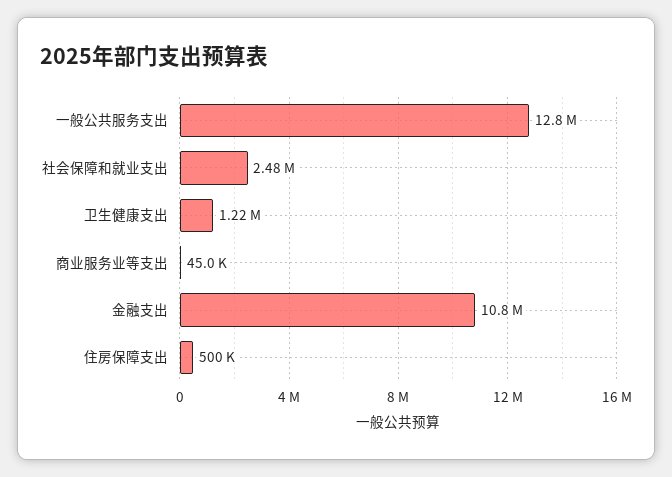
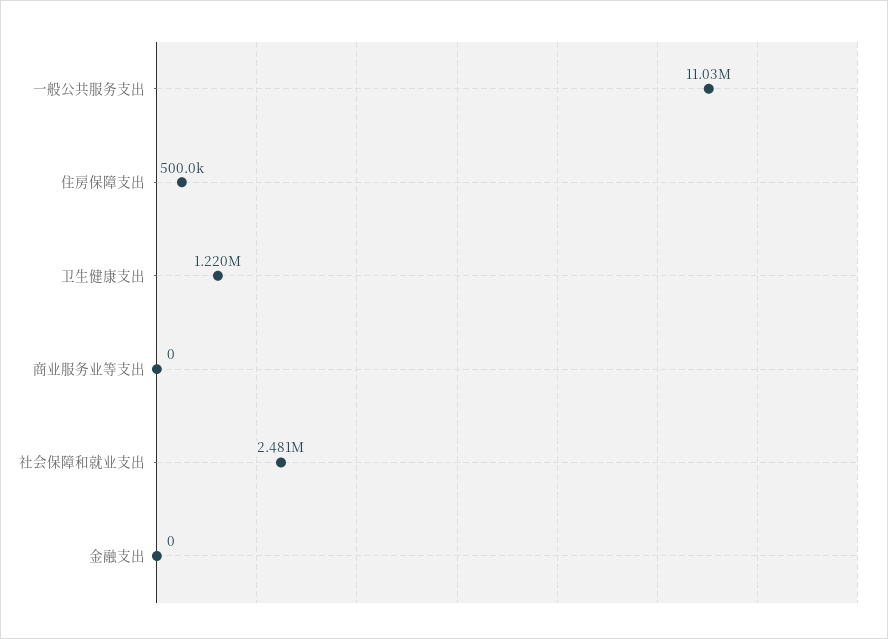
  {
-   "一般公共服务支出": 12800000,
+   "一般公共服务支出": 11030000,
    "社会保障和就业支出": 2481000,
    "卫生健康支出": 1220000,
-   "商业服务业等支出": 45000,
+   "商业服务业等支出": 0,
-   "金融支出": 10800000,
+   "金融支出": 0,
    "住房保障支出": 500000
  }

